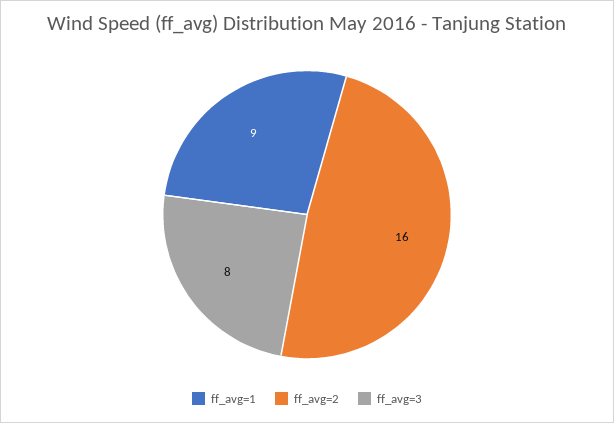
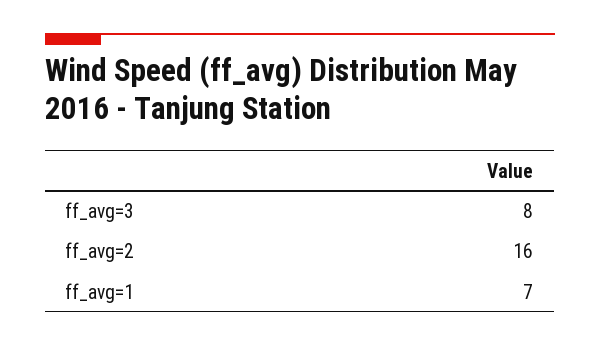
  {
-   "ff_avg=1": 9,
+   "ff_avg=1": 7,
    "ff_avg=2": 16,
    "ff_avg=3": 8
  }

